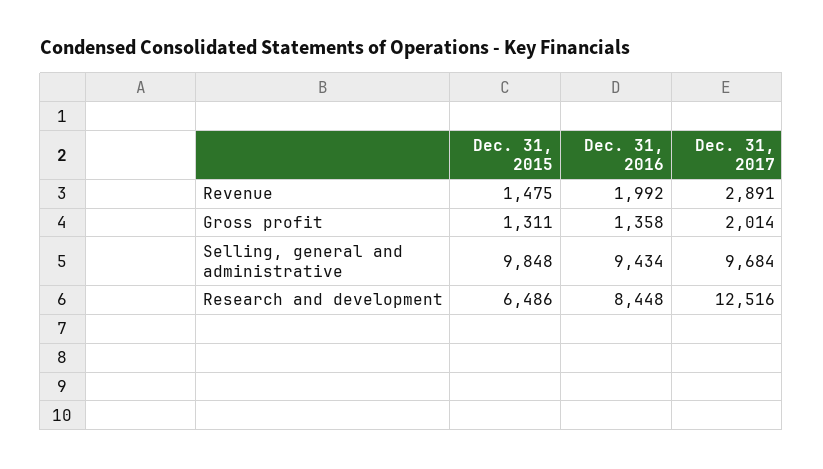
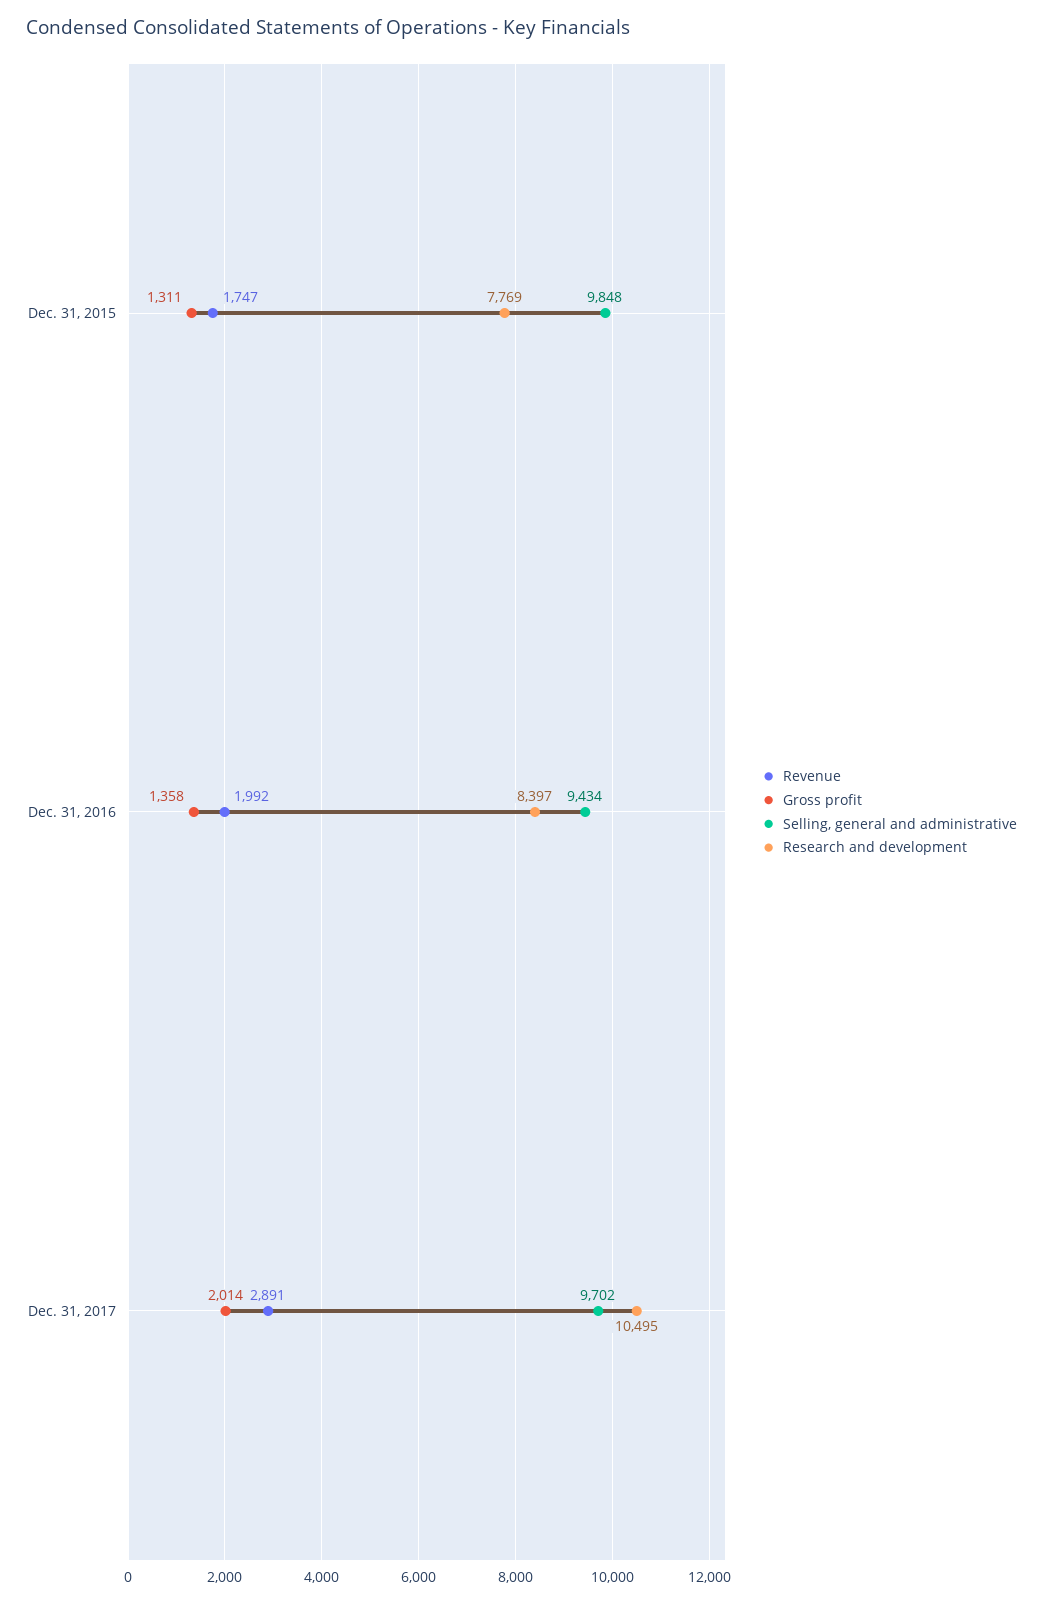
  {
    "Revenue": {
-     "Dec. 31, 2015": 1475,
+     "Dec. 31, 2015": 1747,
      "Dec. 31, 2016": 1992,
      "Dec. 31, 2017": 2891
    },
    "Gross profit": {
      "Dec. 31, 2015": 1311,
      "Dec. 31, 2016": 1358,
      "Dec. 31, 2017": 2014
    },
    "Selling, general and administrative": {
      "Dec. 31, 2015": 9848,
      "Dec. 31, 2016": 9434,
-     "Dec. 31, 2017": 9684
+     "Dec. 31, 2017": 9702
    },
    "Research and development": {
-     "Dec. 31, 2015": 6486,
+     "Dec. 31, 2015": 7769,
-     "Dec. 31, 2016": 8448,
+     "Dec. 31, 2016": 8397,
-     "Dec. 31, 2017": 12516
+     "Dec. 31, 2017": 10495
    }
  }

